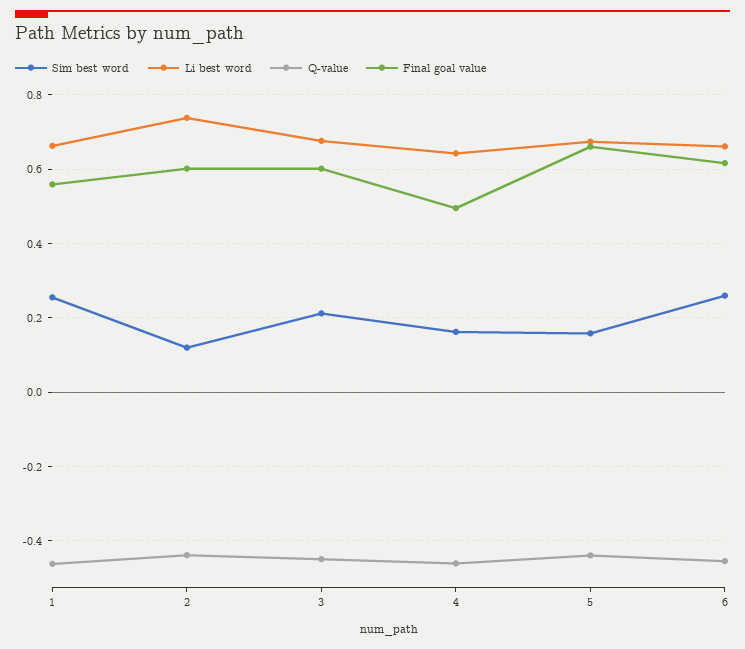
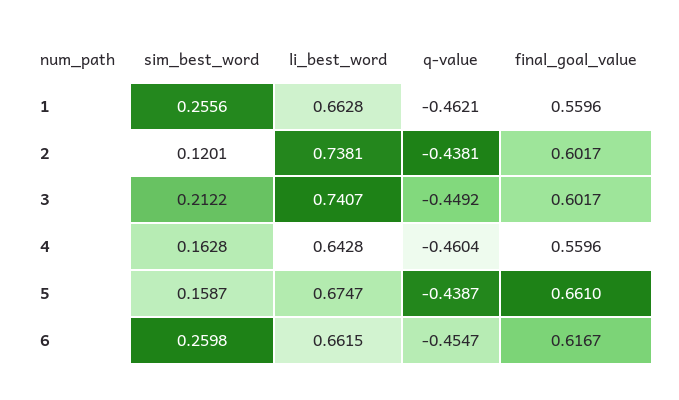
  {
    "Sim best word": {
      "1": 0.2556,
      "2": 0.1201,
      "3": 0.2122,
      "4": 0.1628,
      "5": 0.1587,
      "6": 0.2598
    },
    "Li best word": {
      "1": 0.6628,
      "2": 0.7381,
-     "3": 0.68,
+     "3": 0.7407,
      "4": 0.6428,
      "5": 0.6747,
      "6": 0.6615
    },
    "Q-value": {
      "1": -0.4621,
      "2": -0.4381,
      "3": -0.4492,
      "4": -0.4604,
      "5": -0.4387,
      "6": -0.4547
    },
    "Final goal value": {
      "1": 0.5596,
      "2": 0.6017,
      "3": 0.6017,
-     "4": 0.5,
+     "4": 0.5596,
      "5": 0.661,
      "6": 0.6167
    }
  }

